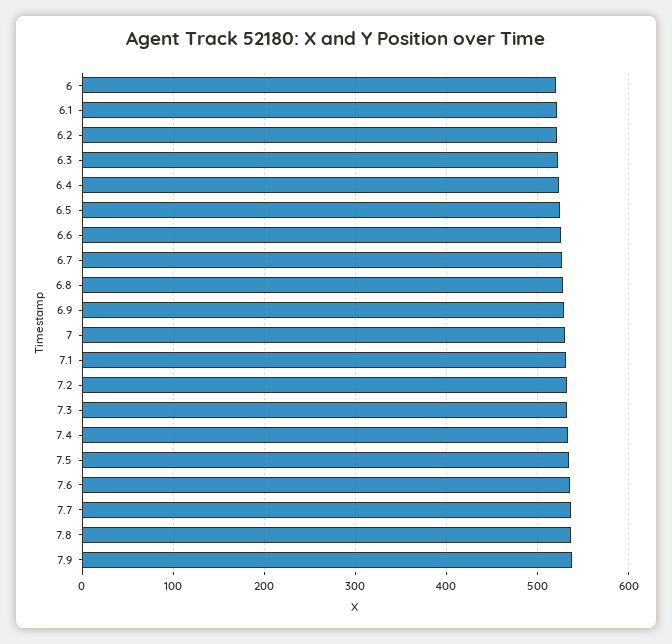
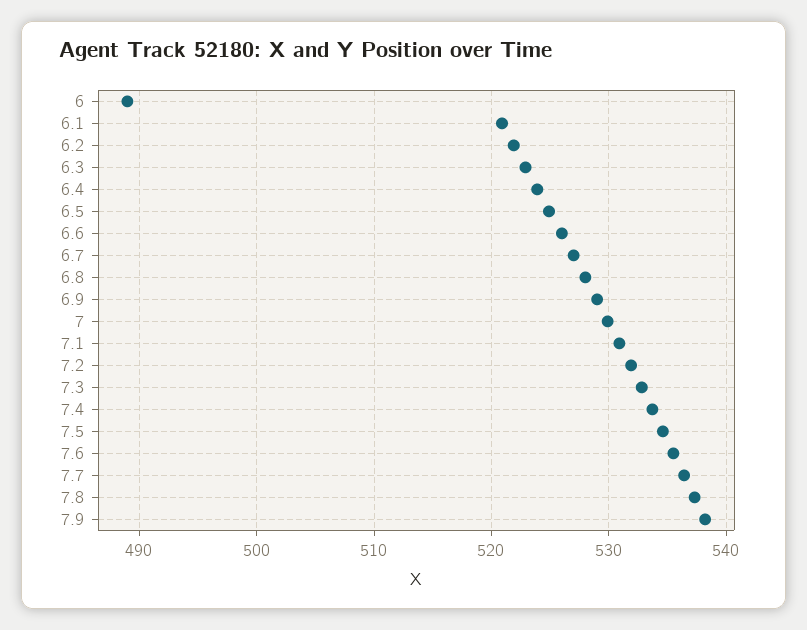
  {
-   "6": 520,
+   "6": 489,
    "6.1": 521,
    "6.2": 522,
    "6.3": 523,
    "6.4": 524,
    "6.5": 525,
    "6.6": 526,
    "6.7": 527,
    "6.8": 528,
    "6.9": 529,
    "7": 530,
    "7.1": 531,
    "7.2": 532,
    "7.3": 533,
    "7.4": 534,
    "7.5": 535,
    "7.6": 536,
    "7.7": 536,
    "7.8": 537,
    "7.9": 538
  }

